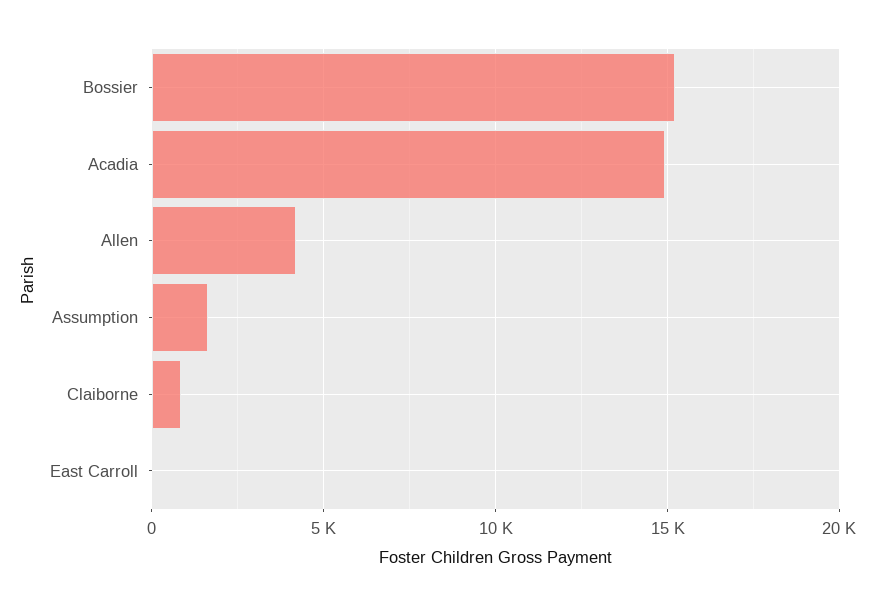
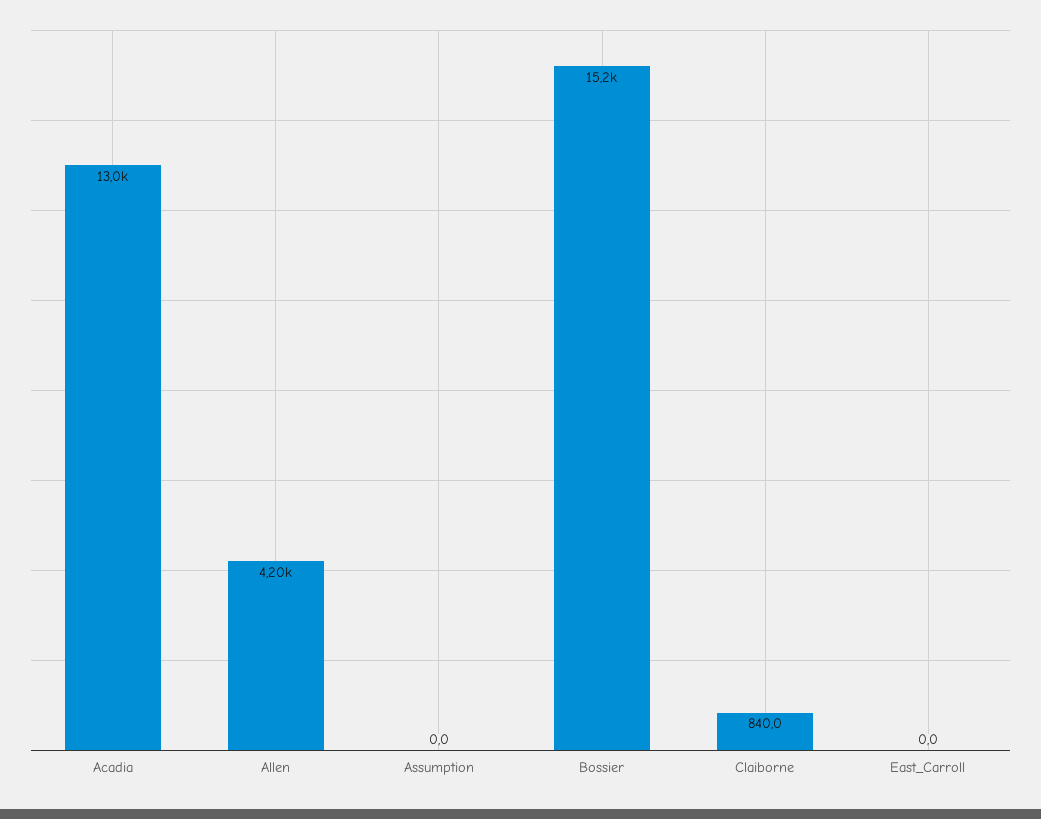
  {
    "Bossier": 15200,
-   "Acadia": 15000,
+   "Acadia": 13000,
    "Allen": 4200,
-   "Assumption": 1500,
+   "Assumption": 0,
    "Claiborne": 840,
    "East Carroll": 0
  }

